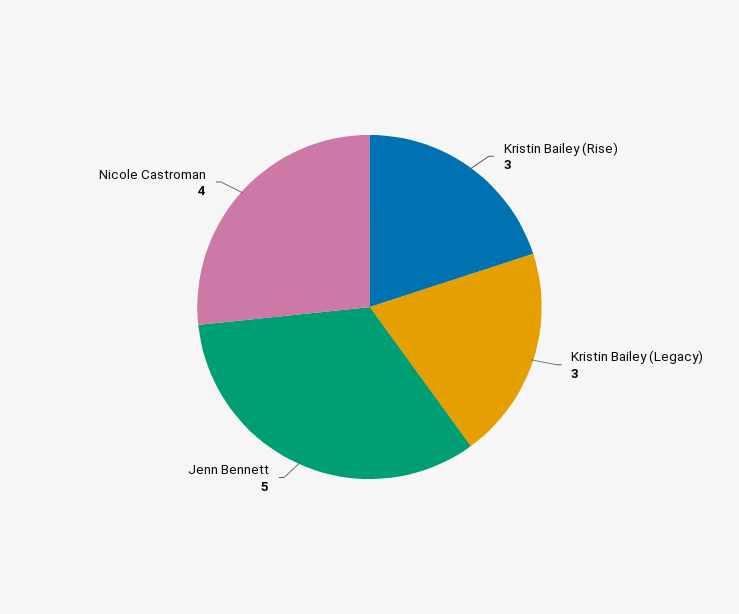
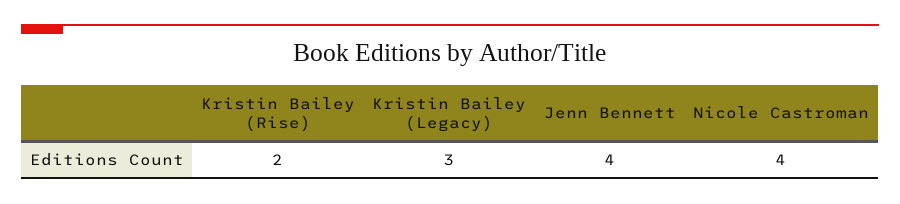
  {
-   "Kristin Bailey (Rise)": 3,
+   "Kristin Bailey (Rise)": 2,
    "Kristin Bailey (Legacy)": 3,
-   "Jenn Bennett": 5,
+   "Jenn Bennett": 4,
    "Nicole Castroman": 4
  }

